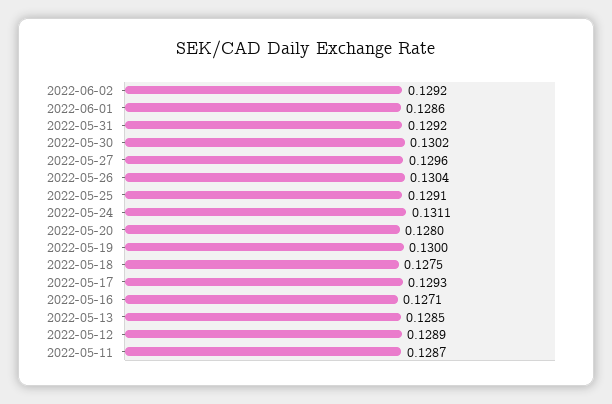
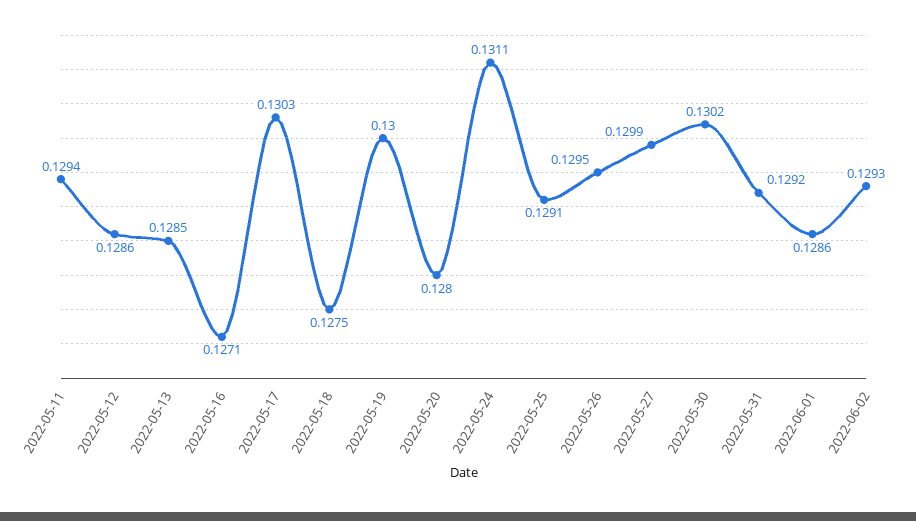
  {
-   "2022-06-02": 0.1292,
+   "2022-06-02": 0.1293,
    "2022-06-01": 0.1286,
    "2022-05-31": 0.1292,
    "2022-05-30": 0.1302,
-   "2022-05-27": 0.1296,
+   "2022-05-27": 0.1299,
-   "2022-05-26": 0.1304,
+   "2022-05-26": 0.1295,
    "2022-05-25": 0.1291,
    "2022-05-24": 0.1311,
    "2022-05-20": 0.128,
    "2022-05-19": 0.13,
    "2022-05-18": 0.1275,
-   "2022-05-17": 0.1293,
+   "2022-05-17": 0.1303,
    "2022-05-16": 0.1271,
    "2022-05-13": 0.1285,
-   "2022-05-12": 0.1289,
+   "2022-05-12": 0.1286,
-   "2022-05-11": 0.1287
+   "2022-05-11": 0.1294
  }

